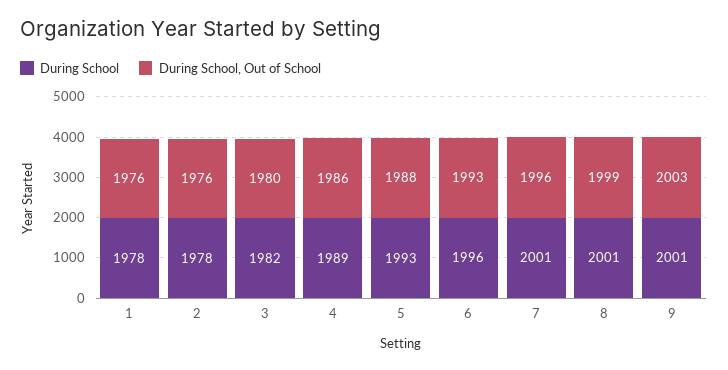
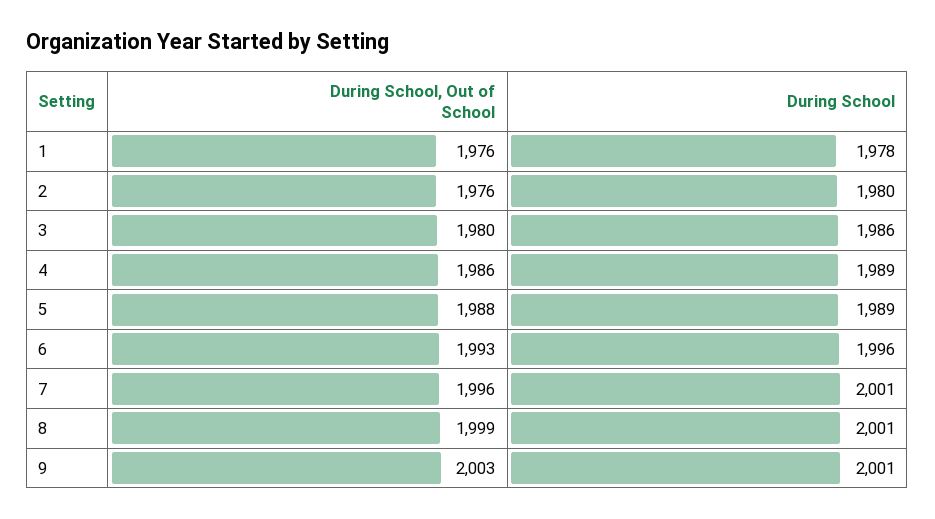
  {
    "During School": {
      "1": 1978,
-     "2": 1978,
+     "2": 1980,
-     "3": 1982,
+     "3": 1986,
      "4": 1989,
-     "5": 1993,
+     "5": 1989,
      "6": 1996,
      "7": 2001,
      "8": 2001,
      "9": 2001
    },
    "During School, Out of School": {
      "1": 1976,
      "2": 1976,
      "3": 1980,
      "4": 1986,
      "5": 1988,
      "6": 1993,
      "7": 1996,
      "8": 1999,
      "9": 2003
    }
  }

